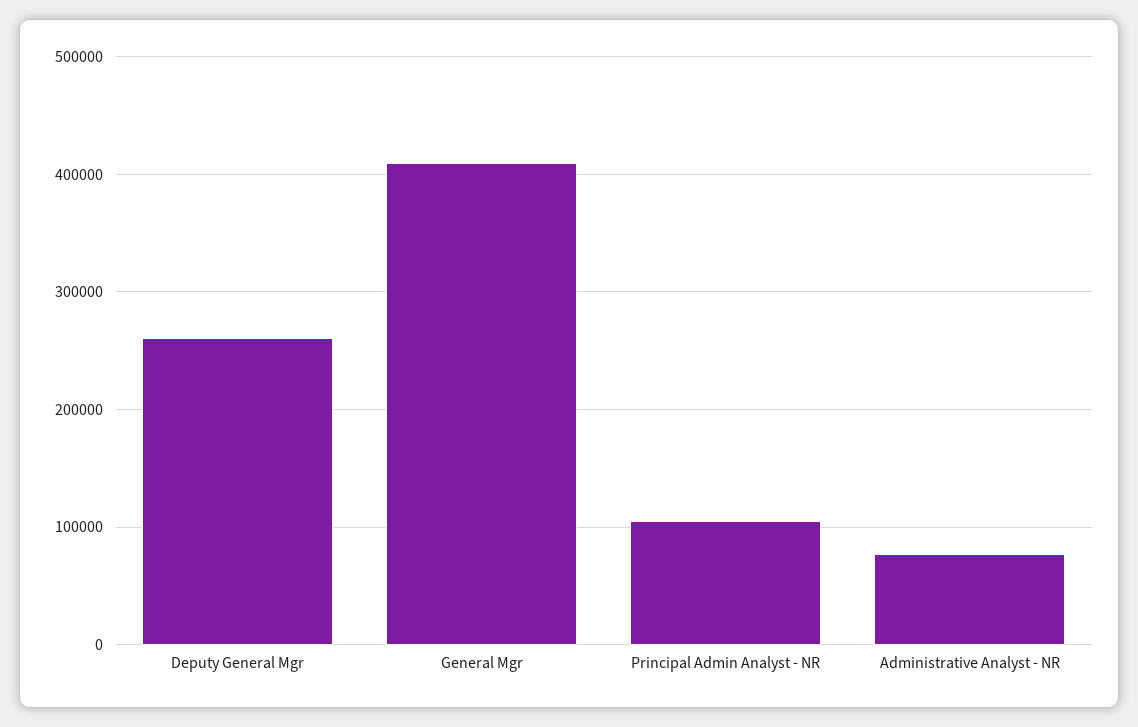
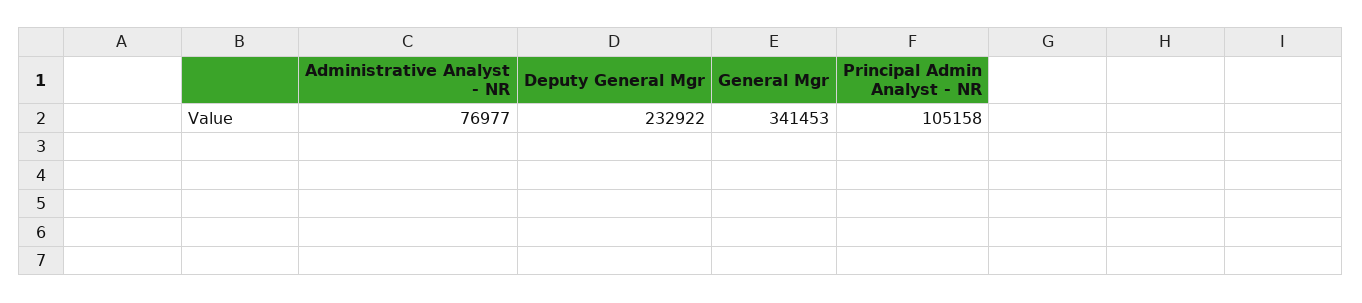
  {
-   "Deputy General Mgr": 260000,
+   "Deputy General Mgr": 232922,
-   "General Mgr": 410000,
+   "General Mgr": 341453,
    "Principal Admin Analyst - NR": 105158,
    "Administrative Analyst - NR": 76977
  }

